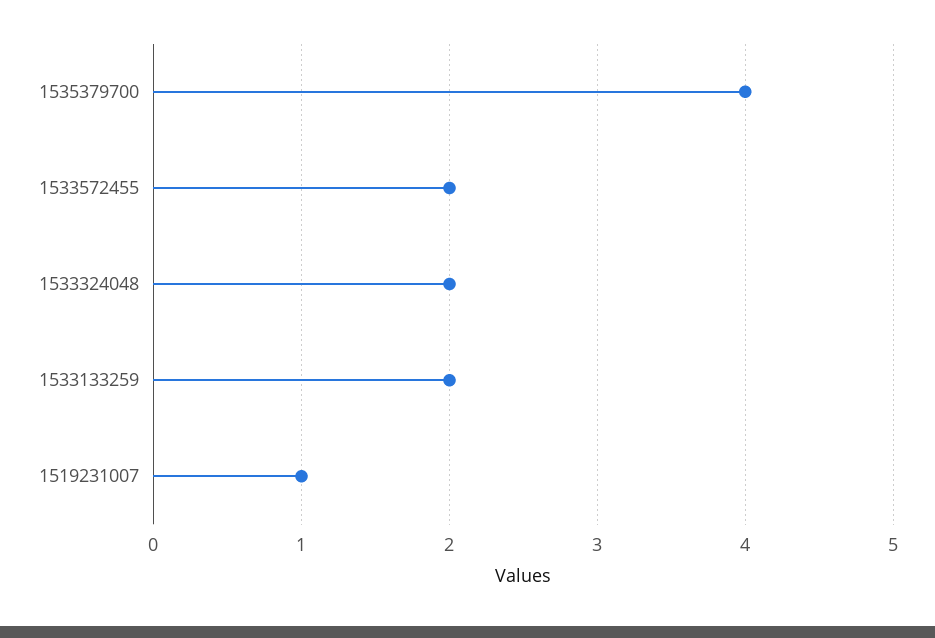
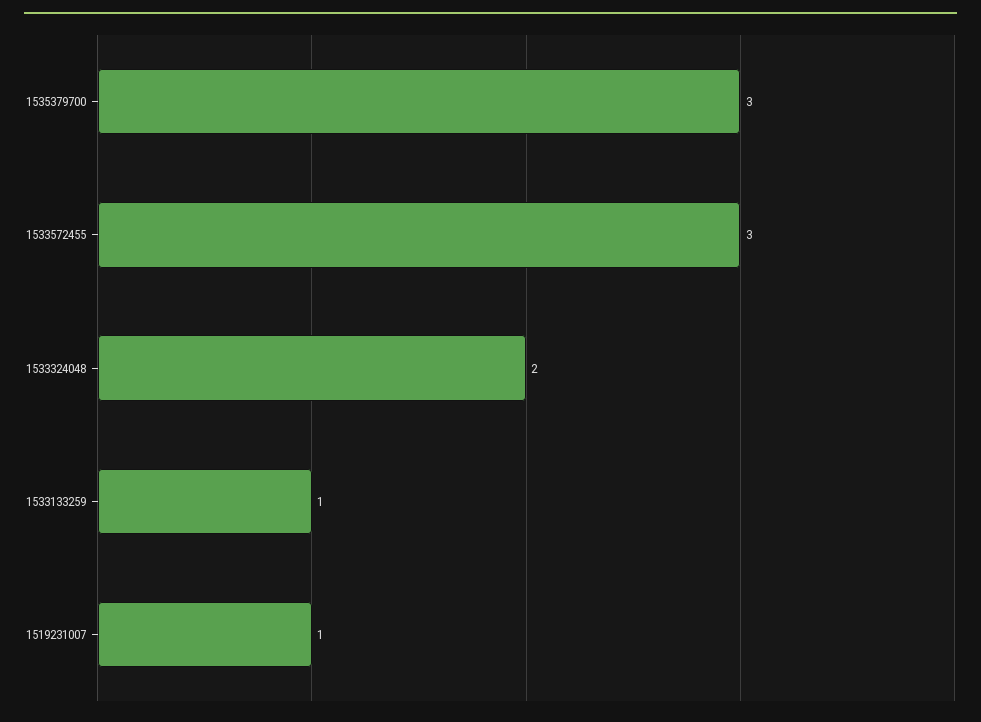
  {
-   "1535379700": 4,
+   "1535379700": 3,
-   "1533572455": 2,
+   "1533572455": 3,
    "1533324048": 2,
-   "1533133259": 2,
+   "1533133259": 1,
    "1519231007": 1
  }

